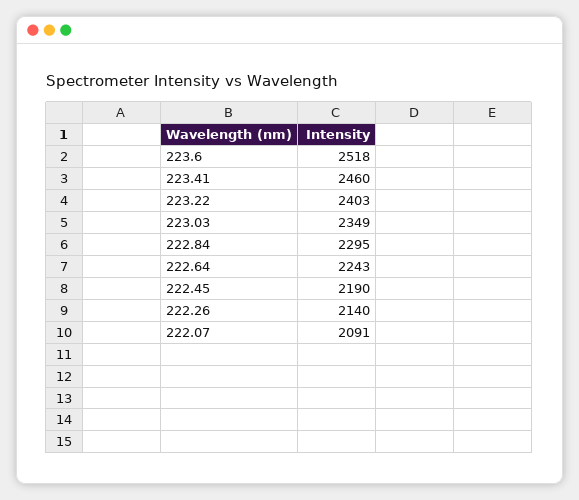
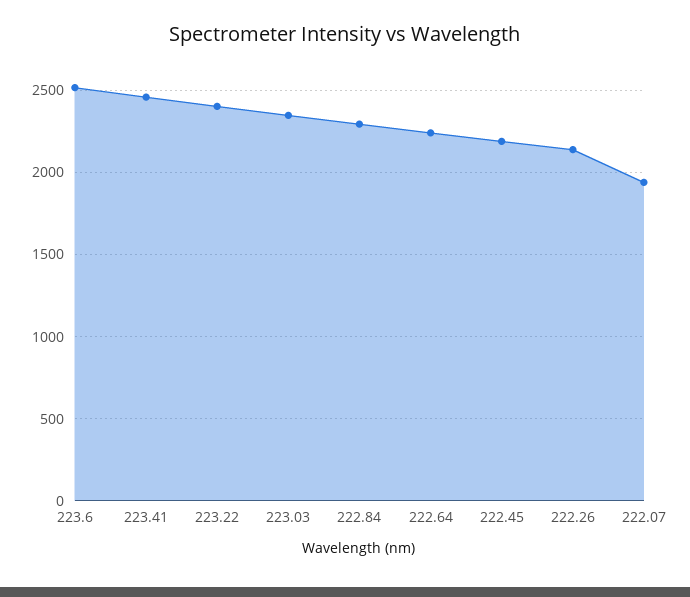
  {
    "223.6": 2518,
    "223.41": 2460,
    "223.22": 2403,
    "223.03": 2349,
    "222.84": 2295,
    "222.64": 2243,
    "222.45": 2190,
    "222.26": 2140,
-   "222.07": 2091
+   "222.07": 1950
  }

